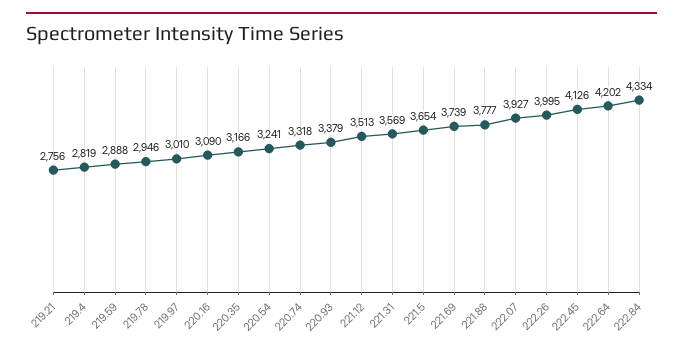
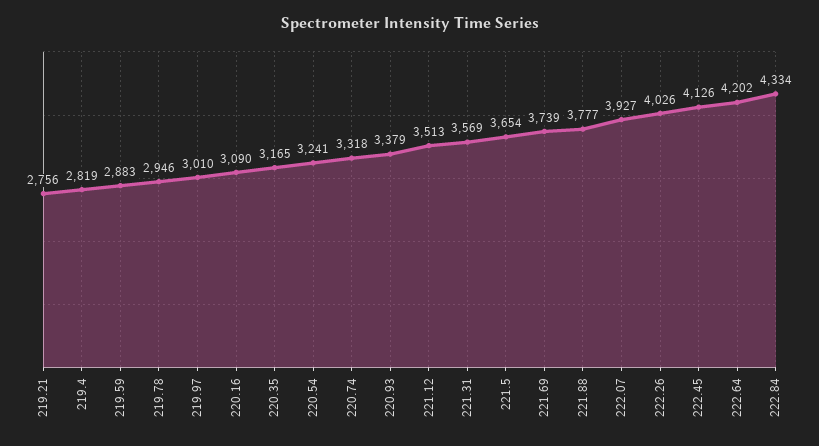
  {
    "219.21": 2756,
    "219.4": 2819,
-   "219.59": 2888,
+   "219.59": 2883,
    "219.78": 2946,
    "219.97": 3010,
    "220.16": 3090,
-   "220.35": 3166,
+   "220.35": 3165,
    "220.54": 3241,
    "220.74": 3318,
    "220.93": 3379,
    "221.12": 3513,
    "221.31": 3569,
    "221.5": 3654,
    "221.69": 3739,
    "221.88": 3777,
    "222.07": 3927,
-   "222.26": 3995,
+   "222.26": 4026,
    "222.45": 4126,
    "222.64": 4202,
    "222.84": 4334
  }

